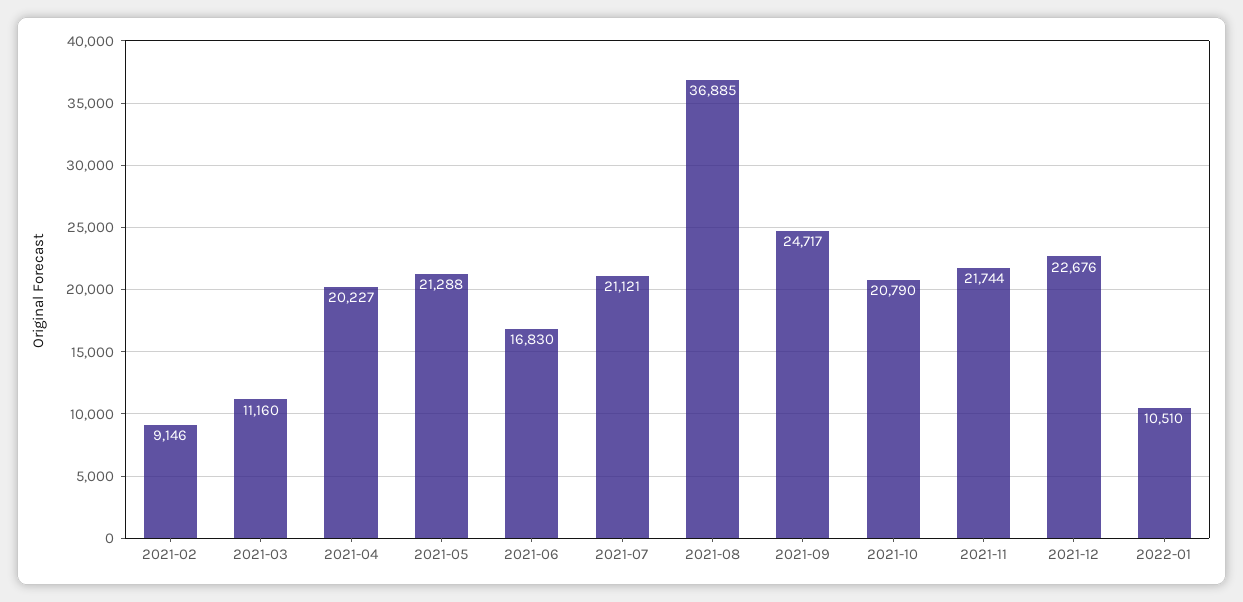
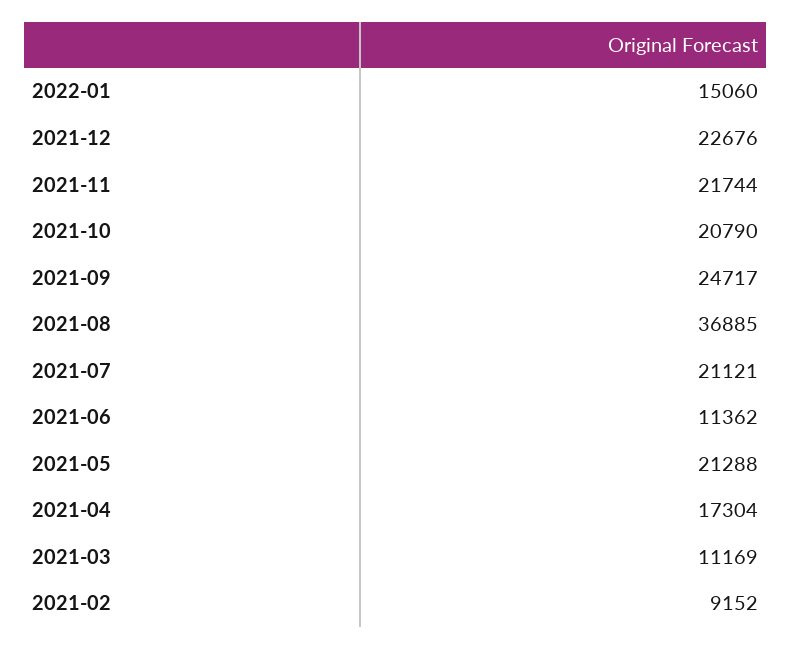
  {
-   "2021-02": 9146,
+   "2021-02": 9152,
-   "2021-03": 11160,
+   "2021-03": 11169,
-   "2021-04": 20227,
+   "2021-04": 17304,
    "2021-05": 21288,
-   "2021-06": 16830,
+   "2021-06": 11362,
    "2021-07": 21121,
    "2021-08": 36885,
    "2021-09": 24717,
    "2021-10": 20790,
    "2021-11": 21744,
    "2021-12": 22676,
-   "2022-01": 10510
+   "2022-01": 15060
  }

